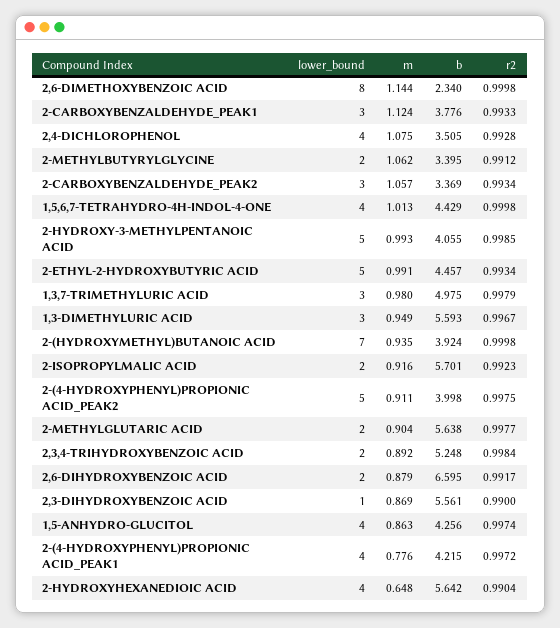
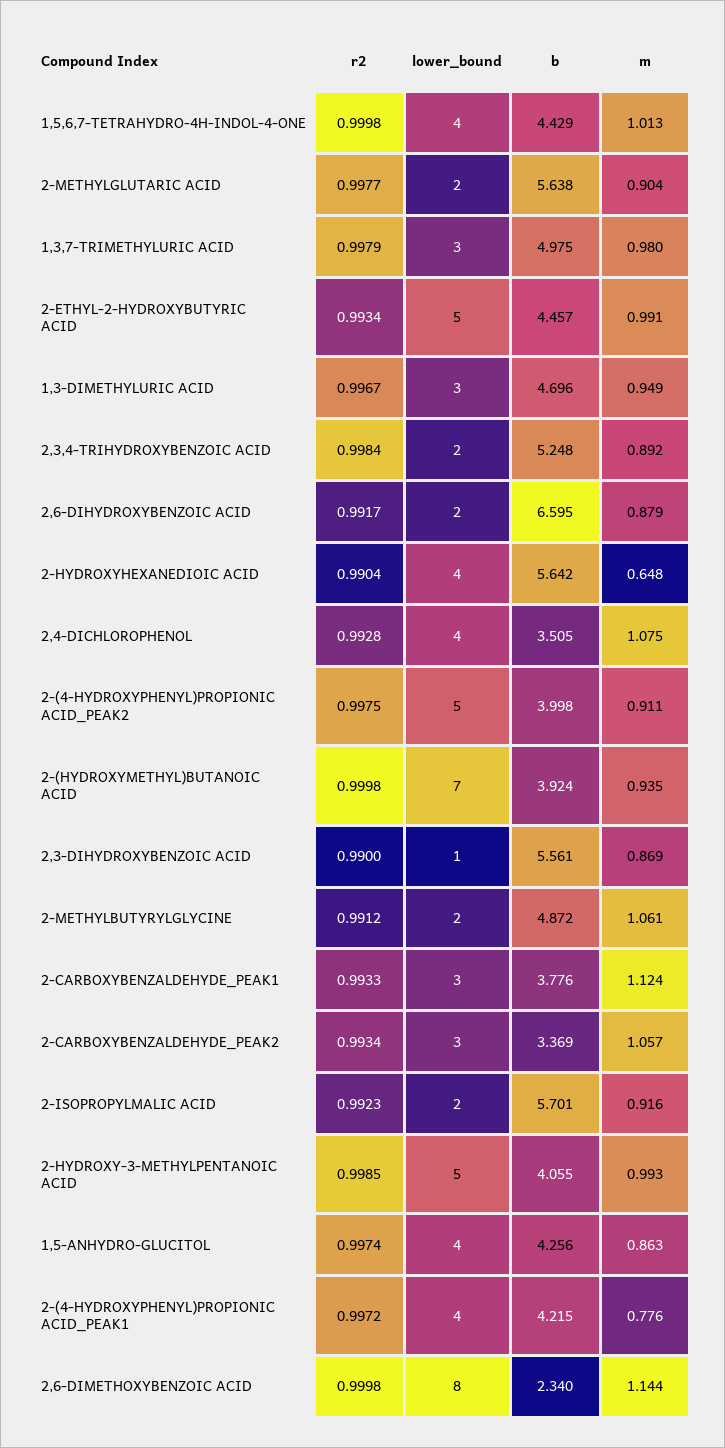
  {
    "lower_bound": {
      "2,6-DIMETHOXYBENZOIC ACID": 8,
      "2-CARBOXYBENZALDEHYDE_PEAK1": 3,
      "2,4-DICHLOROPHENOL": 4,
      "2-METHYLBUTYRYLGLYCINE": 2,
      "2-CARBOXYBENZALDEHYDE_PEAK2": 3,
      "1,5,6,7-TETRAHYDRO-4H-INDOL-4-ONE": 4,
      "2-HYDROXY-3-METHYLPENTANOIC ACID": 5,
      "2-ETHYL-2-HYDROXYBUTYRIC ACID": 5,
      "1,3,7-TRIMETHYLURIC ACID": 3,
      "1,3-DIMETHYLURIC ACID": 3,
      "2-(HYDROXYMETHYL)BUTANOIC ACID": 7,
      "2-ISOPROPYLMALIC ACID": 2,
      "2-(4-HYDROXYPHENYL)PROPIONIC ACID_PEAK2": 5,
      "2-METHYLGLUTARIC ACID": 2,
      "2,3,4-TRIHYDROXYBENZOIC ACID": 2,
      "2,6-DIHYDROXYBENZOIC ACID": 2,
      "2,3-DIHYDROXYBENZOIC ACID": 1,
      "1,5-ANHYDRO-GLUCITOL": 4,
      "2-(4-HYDROXYPHENYL)PROPIONIC ACID_PEAK1": 4,
      "2-HYDROXYHEXANEDIOIC ACID": 4
    },
    "m": {
      "2,6-DIMETHOXYBENZOIC ACID": 1.144,
      "2-CARBOXYBENZALDEHYDE_PEAK1": 1.124,
      "2,4-DICHLOROPHENOL": 1.075,
-     "2-METHYLBUTYRYLGLYCINE": 1.062,
+     "2-METHYLBUTYRYLGLYCINE": 1.061,
      "2-CARBOXYBENZALDEHYDE_PEAK2": 1.057,
      "1,5,6,7-TETRAHYDRO-4H-INDOL-4-ONE": 1.013,
      "2-HYDROXY-3-METHYLPENTANOIC ACID": 0.993,
      "2-ETHYL-2-HYDROXYBUTYRIC ACID": 0.991,
      "1,3,7-TRIMETHYLURIC ACID": 0.98,
      "1,3-DIMETHYLURIC ACID": 0.949,
      "2-(HYDROXYMETHYL)BUTANOIC ACID": 0.935,
      "2-ISOPROPYLMALIC ACID": 0.916,
      "2-(4-HYDROXYPHENYL)PROPIONIC ACID_PEAK2": 0.911,
      "2-METHYLGLUTARIC ACID": 0.904,
      "2,3,4-TRIHYDROXYBENZOIC ACID": 0.892,
      "2,6-DIHYDROXYBENZOIC ACID": 0.879,
      "2,3-DIHYDROXYBENZOIC ACID": 0.869,
      "1,5-ANHYDRO-GLUCITOL": 0.863,
      "2-(4-HYDROXYPHENYL)PROPIONIC ACID_PEAK1": 0.776,
      "2-HYDROXYHEXANEDIOIC ACID": 0.648
    },
    "b": {
      "2,6-DIMETHOXYBENZOIC ACID": 2.34,
      "2-CARBOXYBENZALDEHYDE_PEAK1": 3.776,
      "2,4-DICHLOROPHENOL": 3.505,
-     "2-METHYLBUTYRYLGLYCINE": 3.395,
+     "2-METHYLBUTYRYLGLYCINE": 4.872,
      "2-CARBOXYBENZALDEHYDE_PEAK2": 3.369,
      "1,5,6,7-TETRAHYDRO-4H-INDOL-4-ONE": 4.429,
      "2-HYDROXY-3-METHYLPENTANOIC ACID": 4.055,
      "2-ETHYL-2-HYDROXYBUTYRIC ACID": 4.457,
      "1,3,7-TRIMETHYLURIC ACID": 4.975,
-     "1,3-DIMETHYLURIC ACID": 5.593,
+     "1,3-DIMETHYLURIC ACID": 4.696,
      "2-(HYDROXYMETHYL)BUTANOIC ACID": 3.924,
      "2-ISOPROPYLMALIC ACID": 5.701,
      "2-(4-HYDROXYPHENYL)PROPIONIC ACID_PEAK2": 3.998,
      "2-METHYLGLUTARIC ACID": 5.638,
      "2,3,4-TRIHYDROXYBENZOIC ACID": 5.248,
      "2,6-DIHYDROXYBENZOIC ACID": 6.595,
      "2,3-DIHYDROXYBENZOIC ACID": 5.561,
      "1,5-ANHYDRO-GLUCITOL": 4.256,
      "2-(4-HYDROXYPHENYL)PROPIONIC ACID_PEAK1": 4.215,
      "2-HYDROXYHEXANEDIOIC ACID": 5.642
    },
    "r2": {
      "2,6-DIMETHOXYBENZOIC ACID": 0.9998,
      "2-CARBOXYBENZALDEHYDE_PEAK1": 0.9933,
      "2,4-DICHLOROPHENOL": 0.9928,
      "2-METHYLBUTYRYLGLYCINE": 0.9912,
      "2-CARBOXYBENZALDEHYDE_PEAK2": 0.9934,
      "1,5,6,7-TETRAHYDRO-4H-INDOL-4-ONE": 0.9998,
      "2-HYDROXY-3-METHYLPENTANOIC ACID": 0.9985,
      "2-ETHYL-2-HYDROXYBUTYRIC ACID": 0.9934,
      "1,3,7-TRIMETHYLURIC ACID": 0.9979,
      "1,3-DIMETHYLURIC ACID": 0.9967,
      "2-(HYDROXYMETHYL)BUTANOIC ACID": 0.9998,
      "2-ISOPROPYLMALIC ACID": 0.9923,
      "2-(4-HYDROXYPHENYL)PROPIONIC ACID_PEAK2": 0.9975,
      "2-METHYLGLUTARIC ACID": 0.9977,
      "2,3,4-TRIHYDROXYBENZOIC ACID": 0.9984,
      "2,6-DIHYDROXYBENZOIC ACID": 0.9917,
      "2,3-DIHYDROXYBENZOIC ACID": 0.99,
      "1,5-ANHYDRO-GLUCITOL": 0.9974,
      "2-(4-HYDROXYPHENYL)PROPIONIC ACID_PEAK1": 0.9972,
      "2-HYDROXYHEXANEDIOIC ACID": 0.9904
    }
  }

